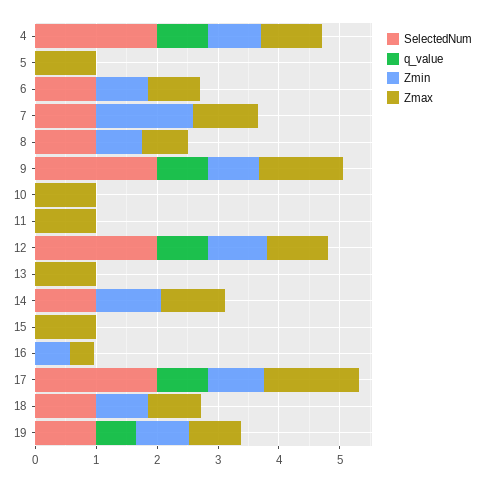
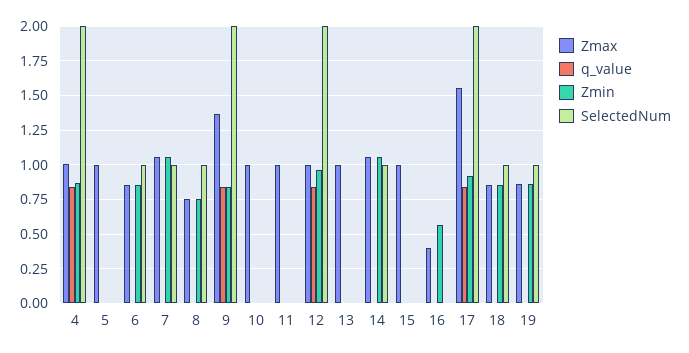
  {
    "SelectedNum": {
      "4": 2,
      "5": 0,
      "6": 1,
      "7": 1,
      "8": 1,
      "9": 2,
      "10": 0,
      "11": 0,
      "12": 2,
      "13": 0,
      "14": 1,
      "15": 0,
      "16": 0,
      "17": 2,
      "18": 1,
      "19": 1
    },
    "q_value": {
      "4": 0.85,
      "5": 0,
      "6": 0,
      "7": 0,
      "8": 0,
      "9": 0.85,
      "10": 0,
      "11": 0,
      "12": 0.85,
      "13": 0,
      "14": 0,
      "15": 0,
      "16": 0,
      "17": 0.85,
      "18": 0,
-     "19": 0.6
+     "19": 0
    },
    "Zmin": {
      "4": 0.85,
      "5": 0,
      "6": 0.85,
-     "7": 1.6,
+     "7": 1.05,
      "8": 0.75,
      "9": 0.85,
      "10": 0,
      "11": 0,
      "12": 0.95,
      "13": 0,
      "14": 1.05,
      "15": 0,
      "16": 0.55,
      "17": 0.9,
      "18": 0.85,
      "19": 0.85
    },
    "Zmax": {
      "4": 1,
      "5": 1,
      "6": 0.85,
      "7": 1.05,
      "8": 0.75,
      "9": 1.35,
      "10": 1,
      "11": 1,
      "12": 1,
      "13": 1,
      "14": 1.05,
      "15": 1,
      "16": 0.4,
      "17": 1.55,
      "18": 0.85,
      "19": 0.85
    }
  }

